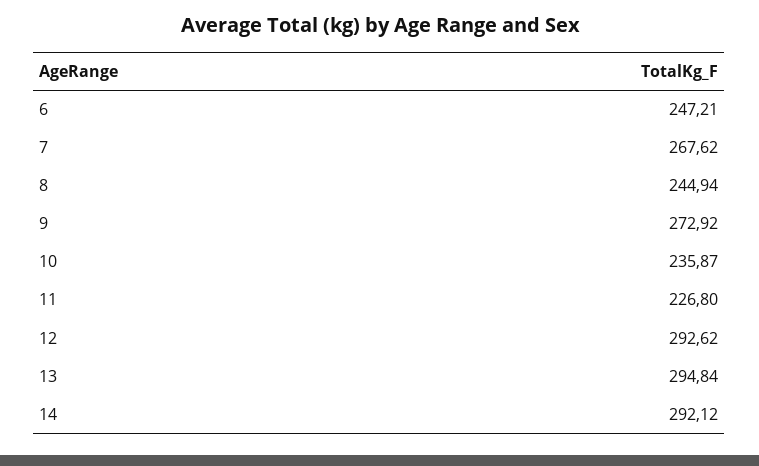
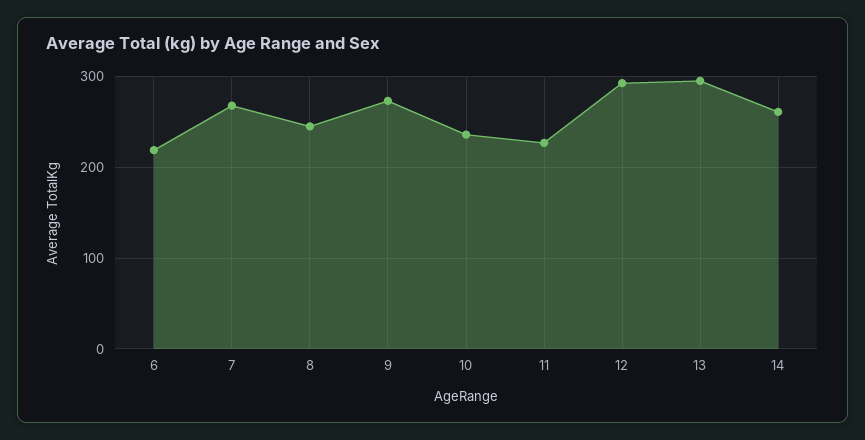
  {
-   "6": 247.21,
+   "6": 220,
    "7": 267.62,
    "8": 244.94,
    "9": 272.92,
    "10": 235.87,
    "11": 226.8,
    "12": 292.62,
    "13": 294.84,
-   "14": 292.12
+   "14": 260
  }

